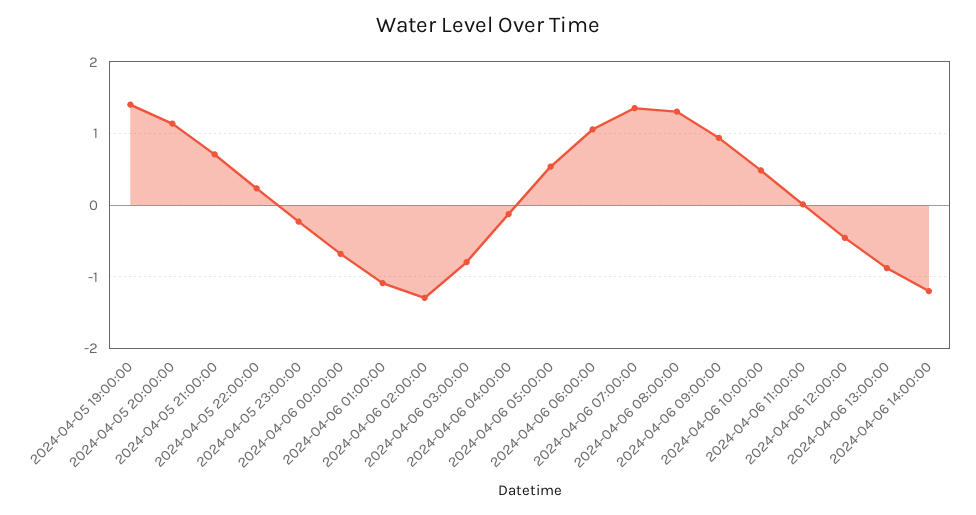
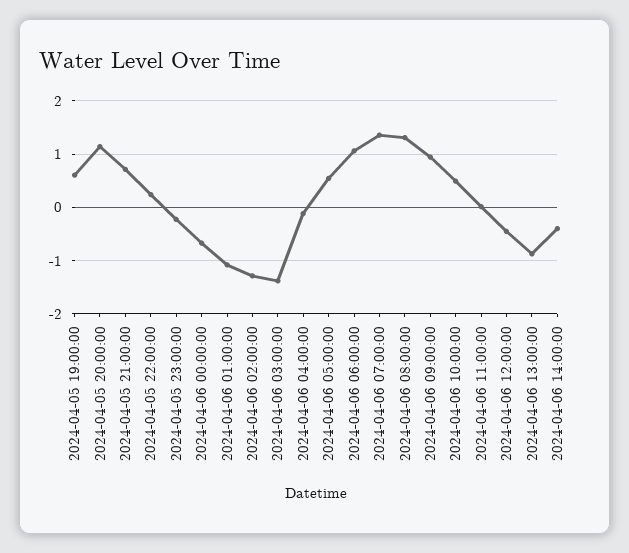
  {
-   "2024-04-05 19:00:00": 1.4,
+   "2024-04-05 19:00:00": 0.6,
    "2024-04-05 20:00:00": 1.1,
    "2024-04-05 21:00:00": 0.7,
    "2024-04-05 22:00:00": 0.2,
    "2024-04-05 23:00:00": -0.2,
    "2024-04-06 00:00:00": -0.7,
    "2024-04-06 01:00:00": -1.1,
    "2024-04-06 02:00:00": -1.3,
-   "2024-04-06 03:00:00": -0.8,
+   "2024-04-06 03:00:00": -1.4,
    "2024-04-06 04:00:00": -0.1,
    "2024-04-06 05:00:00": 0.5,
    "2024-04-06 06:00:00": 1.1,
    "2024-04-06 07:00:00": 1.4,
    "2024-04-06 08:00:00": 1.3,
    "2024-04-06 09:00:00": 0.9,
    "2024-04-06 10:00:00": 0.5,
    "2024-04-06 11:00:00": 0,
    "2024-04-06 12:00:00": -0.5,
    "2024-04-06 13:00:00": -0.9,
-   "2024-04-06 14:00:00": -1.2
+   "2024-04-06 14:00:00": -0.4
  }

